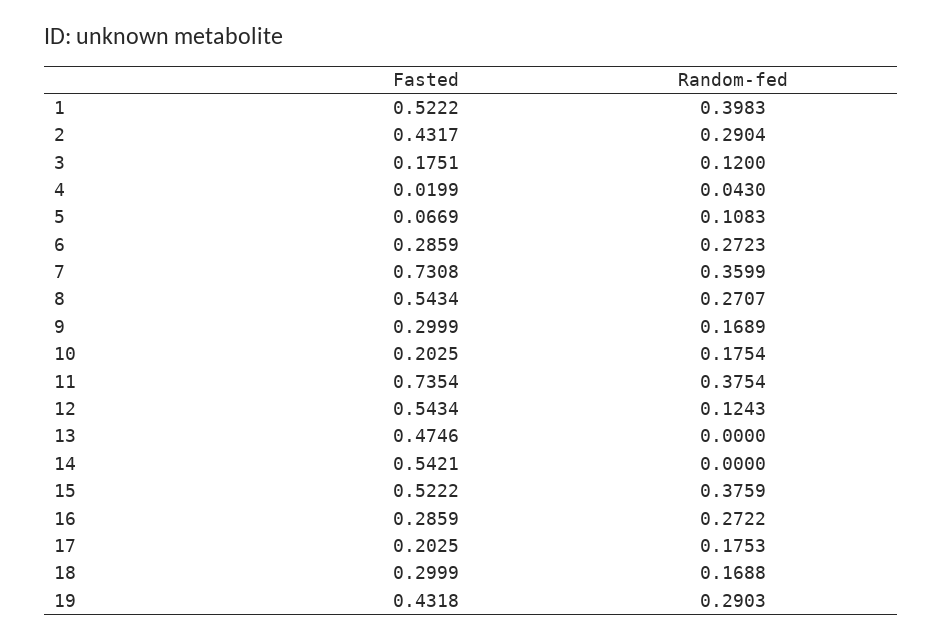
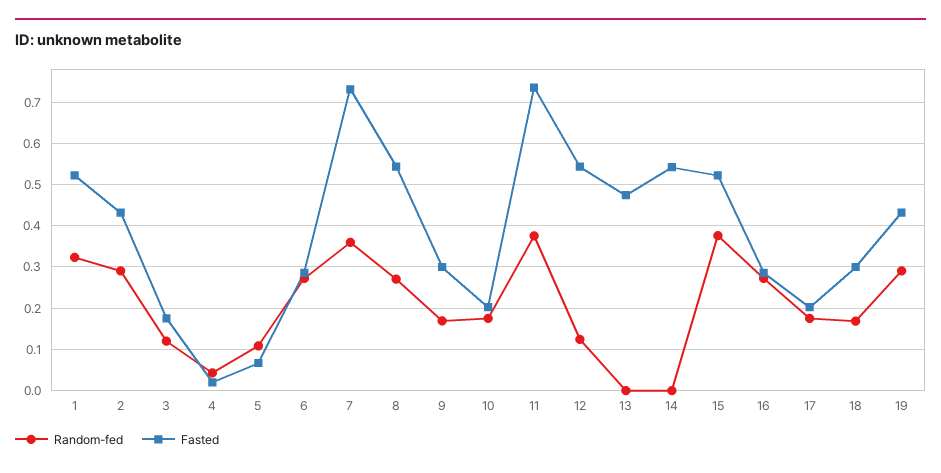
  {
    "Fasted": {
      "1": 0.5222,
      "2": 0.4317,
      "3": 0.1751,
      "4": 0.0199,
      "5": 0.0669,
      "6": 0.2859,
      "7": 0.7308,
      "8": 0.5434,
      "9": 0.2999,
      "10": 0.2025,
      "11": 0.7354,
      "12": 0.5434,
      "13": 0.4746,
      "14": 0.5421,
      "15": 0.5222,
      "16": 0.2859,
      "17": 0.2025,
      "18": 0.2999,
      "19": 0.4318
    },
    "Random-fed": {
-     "1": 0.3983,
+     "1": 0.32,
      "2": 0.2904,
      "3": 0.12,
      "4": 0.043,
      "5": 0.1083,
      "6": 0.2723,
      "7": 0.3599,
      "8": 0.2707,
      "9": 0.1689,
      "10": 0.1754,
      "11": 0.3754,
      "12": 0.1243,
      "13": 0,
      "14": 0,
      "15": 0.3759,
      "16": 0.2722,
      "17": 0.1753,
      "18": 0.1688,
      "19": 0.2903
    }
  }

